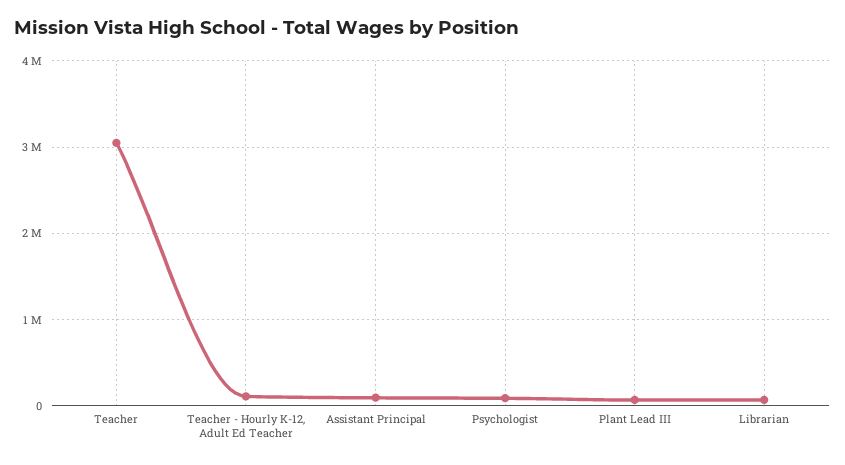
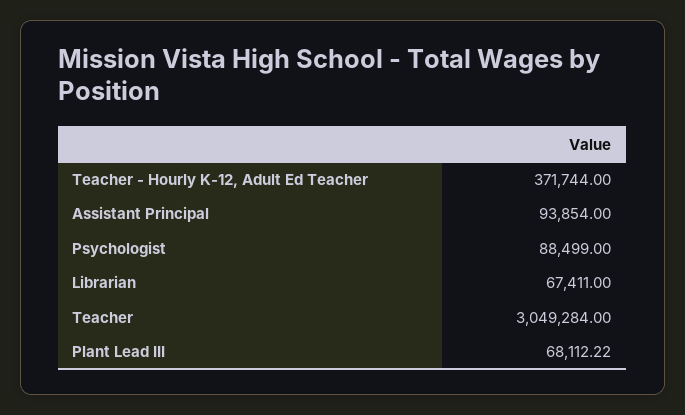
  {
    "Teacher": 3049284,
-   "Teacher - Hourly K-12, Adult Ed Teacher": 100000,
+   "Teacher - Hourly K-12, Adult Ed Teacher": 371744,
    "Assistant Principal": 93854,
    "Psychologist": 88499,
    "Plant Lead III": 68112.22,
    "Librarian": 67411
  }

